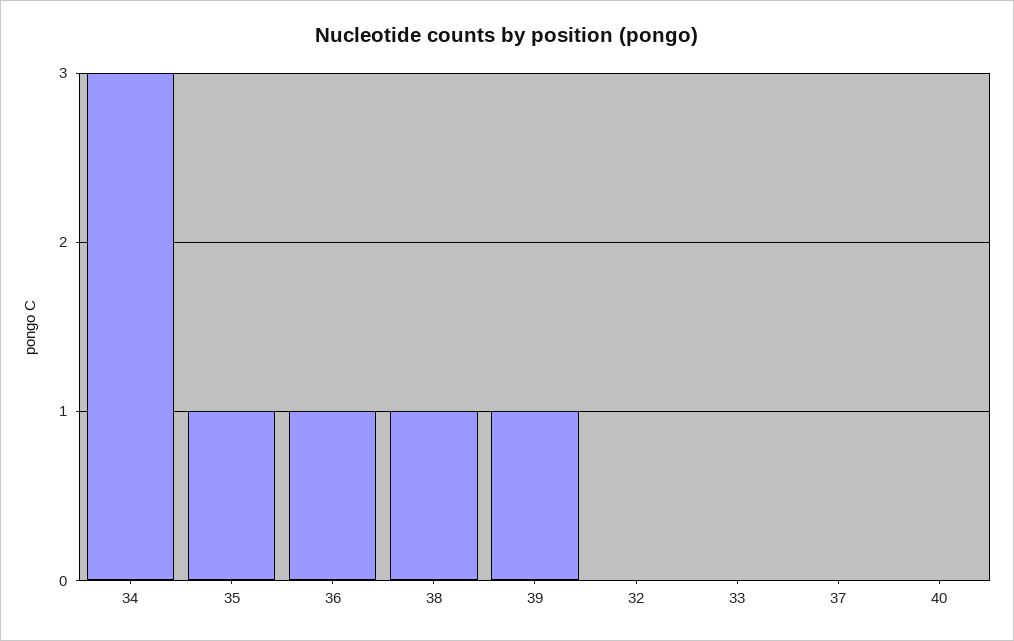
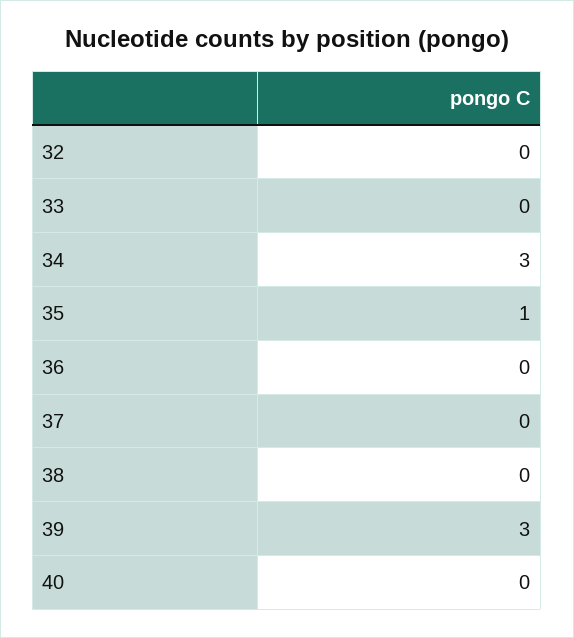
  {
    "34": 3,
    "35": 1,
-   "36": 1,
+   "36": 0,
-   "38": 1,
+   "38": 0,
-   "39": 1,
+   "39": 3,
    "32": 0,
    "33": 0,
    "37": 0,
    "40": 0
  }

